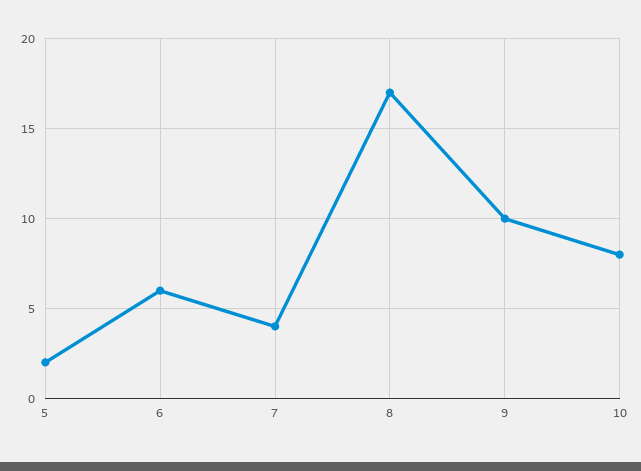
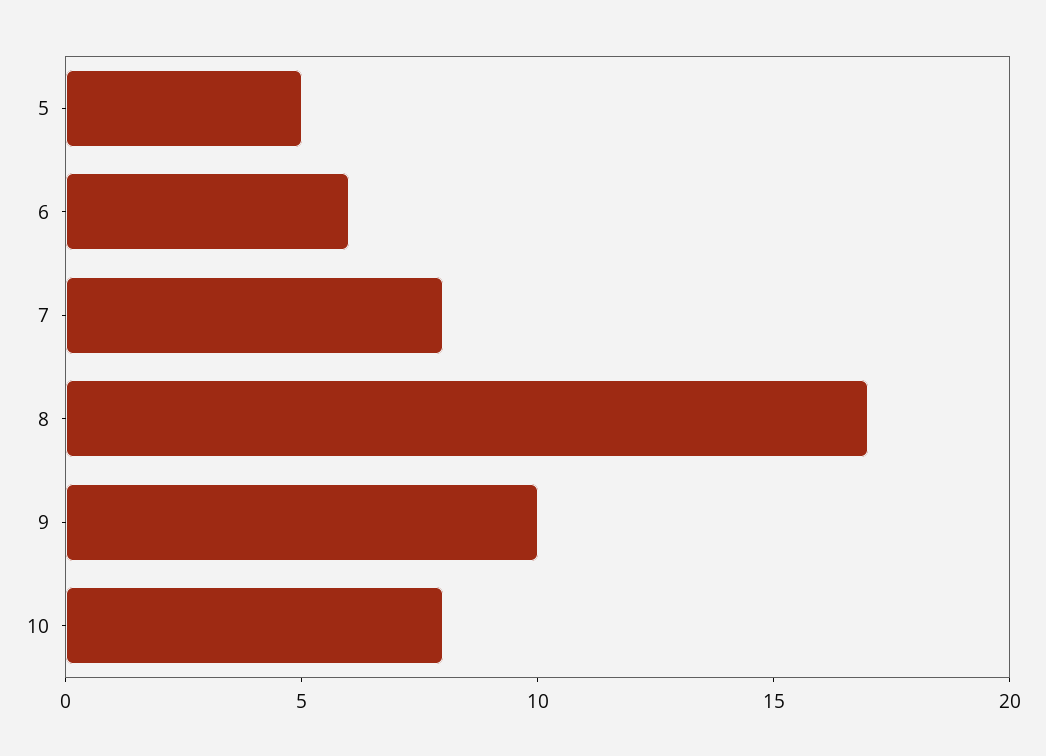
  {
-   "5": 2,
+   "5": 5,
    "6": 6,
-   "7": 4,
+   "7": 8,
    "8": 17,
    "9": 10,
    "10": 8
  }

